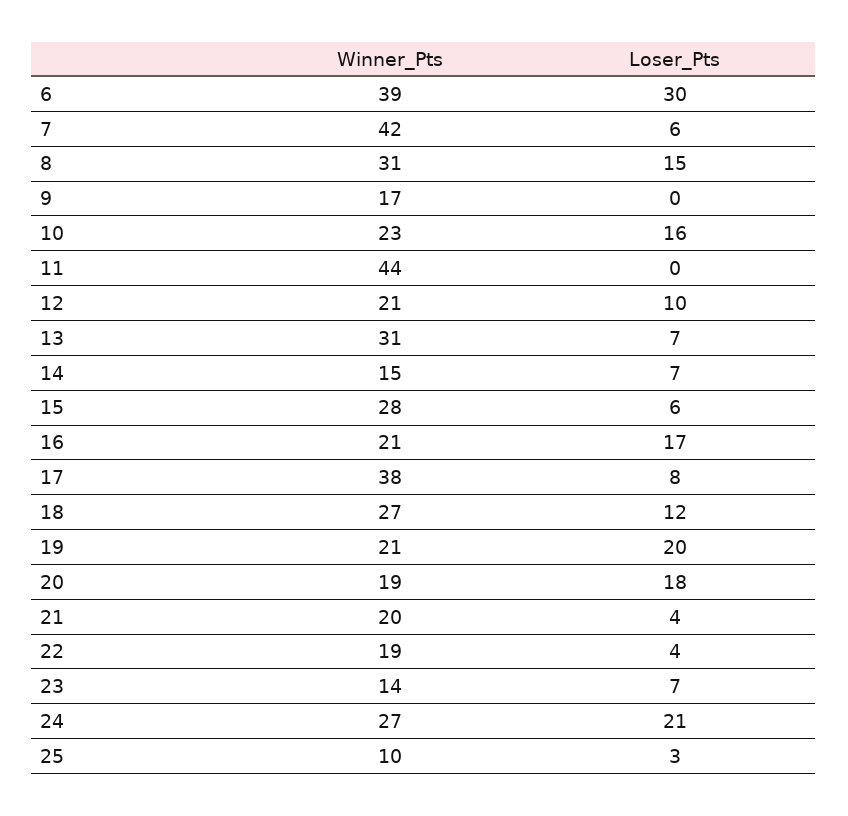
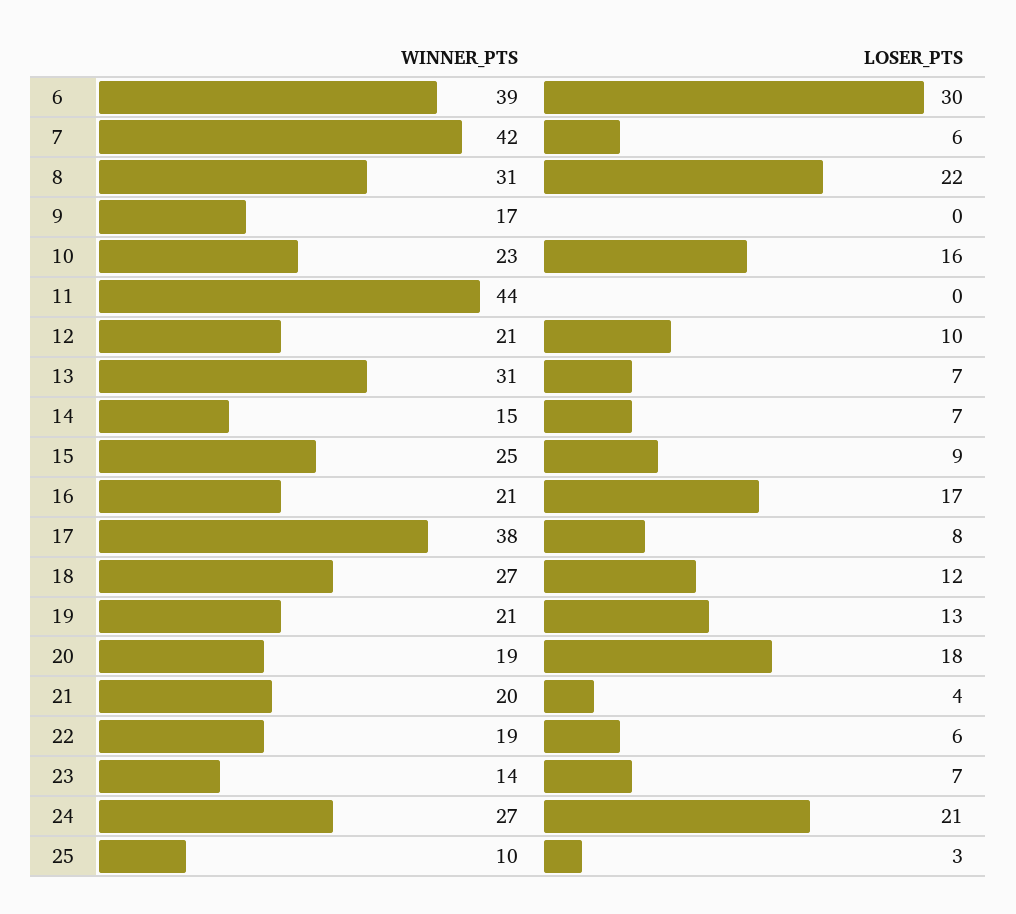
  {
    "Winner_Pts": {
      "6": 39,
      "7": 42,
      "8": 31,
      "9": 17,
      "10": 23,
      "11": 44,
      "12": 21,
      "13": 31,
      "14": 15,
-     "15": 28,
+     "15": 25,
      "16": 21,
      "17": 38,
      "18": 27,
      "19": 21,
      "20": 19,
      "21": 20,
      "22": 19,
      "23": 14,
      "24": 27,
      "25": 10
    },
    "Loser_Pts": {
      "6": 30,
      "7": 6,
-     "8": 15,
+     "8": 22,
      "9": 0,
      "10": 16,
      "11": 0,
      "12": 10,
      "13": 7,
      "14": 7,
-     "15": 6,
+     "15": 9,
      "16": 17,
      "17": 8,
      "18": 12,
-     "19": 20,
+     "19": 13,
      "20": 18,
      "21": 4,
-     "22": 4,
+     "22": 6,
      "23": 7,
      "24": 21,
      "25": 3
    }
  }

